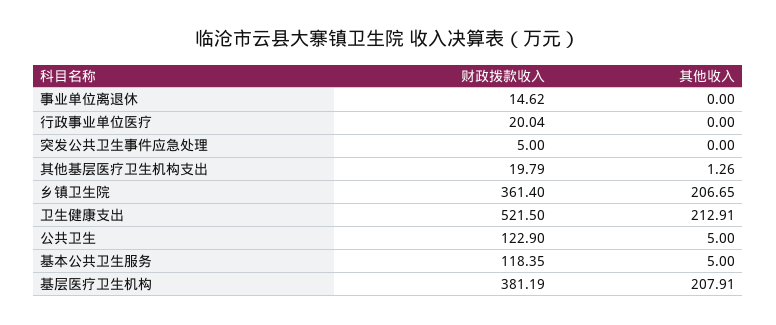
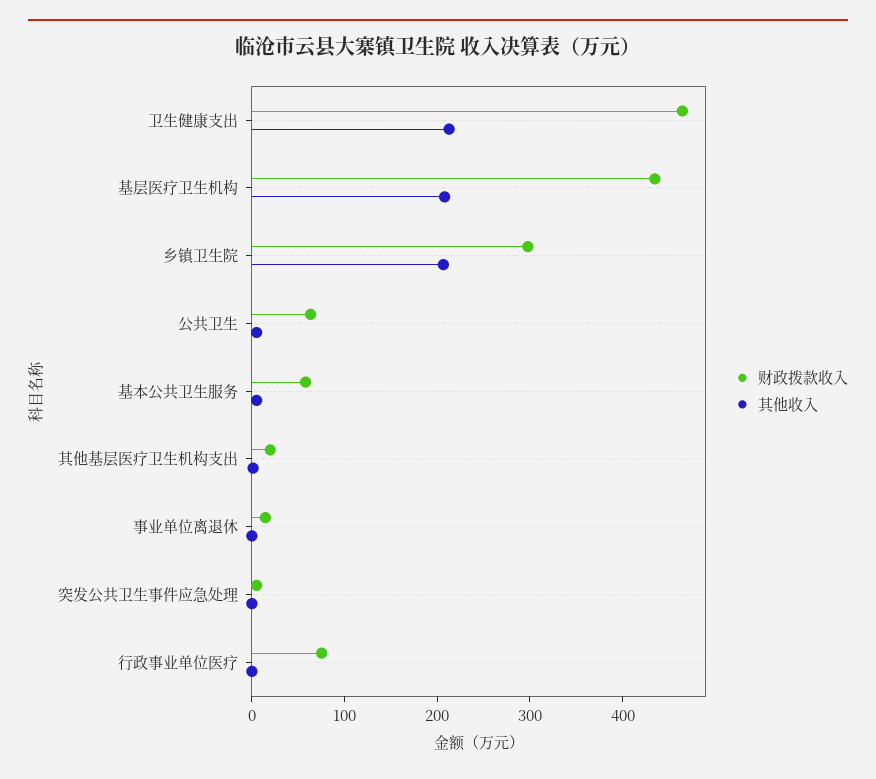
  {
    "财政拨款收入": {
      "事业单位离退休": 14.62,
-     "行政事业单位医疗": 20.04,
+     "行政事业单位医疗": 80,
      "突发公共卫生事件应急处理": 5,
      "其他基层医疗卫生机构支出": 19.79,
-     "乡镇卫生院": 361.4,
+     "乡镇卫生院": 300,
-     "卫生健康支出": 521.5,
+     "卫生健康支出": 460,
-     "公共卫生": 122.9,
+     "公共卫生": 60,
-     "基本公共卫生服务": 118.35,
+     "基本公共卫生服务": 60,
-     "基层医疗卫生机构": 381.19
+     "基层医疗卫生机构": 440
    },
    "其他收入": {
      "事业单位离退休": 0,
      "行政事业单位医疗": 0,
      "突发公共卫生事件应急处理": 0,
      "其他基层医疗卫生机构支出": 1.26,
      "乡镇卫生院": 206.65,
      "卫生健康支出": 212.91,
      "公共卫生": 5,
      "基本公共卫生服务": 5,
      "基层医疗卫生机构": 207.91
    }
  }

